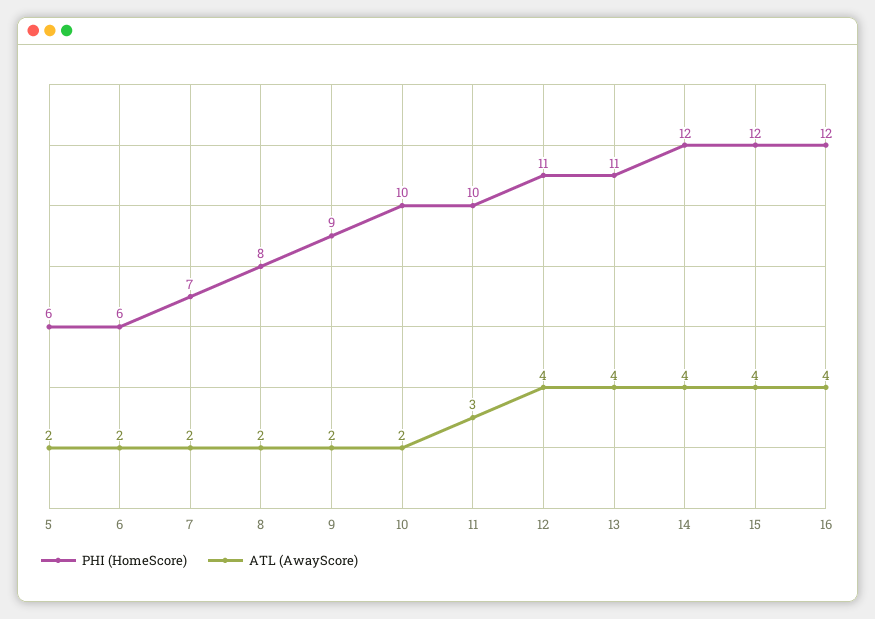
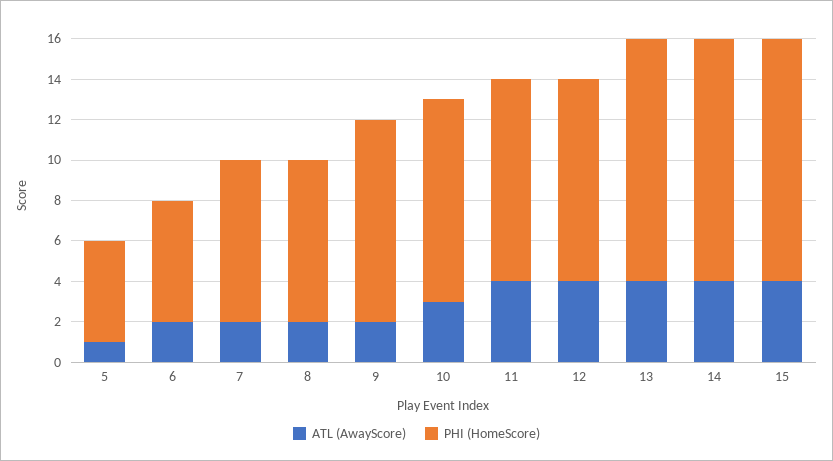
  {
    "PHI (HomeScore)": {
-     "5": 6,
+     "5": 5,
      "6": 6,
-     "7": 7,
+     "7": 8,
      "8": 8,
-     "9": 9,
+     "9": 10,
      "10": 10,
      "11": 10,
-     "12": 11,
+     "12": 10,
-     "13": 11,
+     "13": 12,
      "14": 12,
-     "15": 12,
+     "15": 12
-     "16": 12
    },
    "ATL (AwayScore)": {
-     "5": 2,
+     "5": 1,
      "6": 2,
      "7": 2,
      "8": 2,
      "9": 2,
-     "10": 2,
+     "10": 3,
-     "11": 3,
+     "11": 4,
      "12": 4,
      "13": 4,
      "14": 4,
-     "15": 4,
+     "15": 4
-     "16": 4
    }
  }

